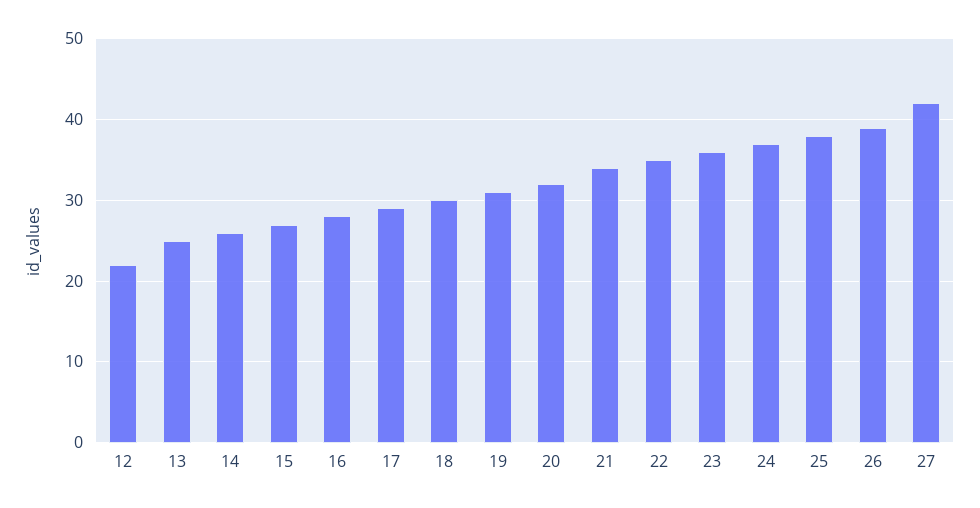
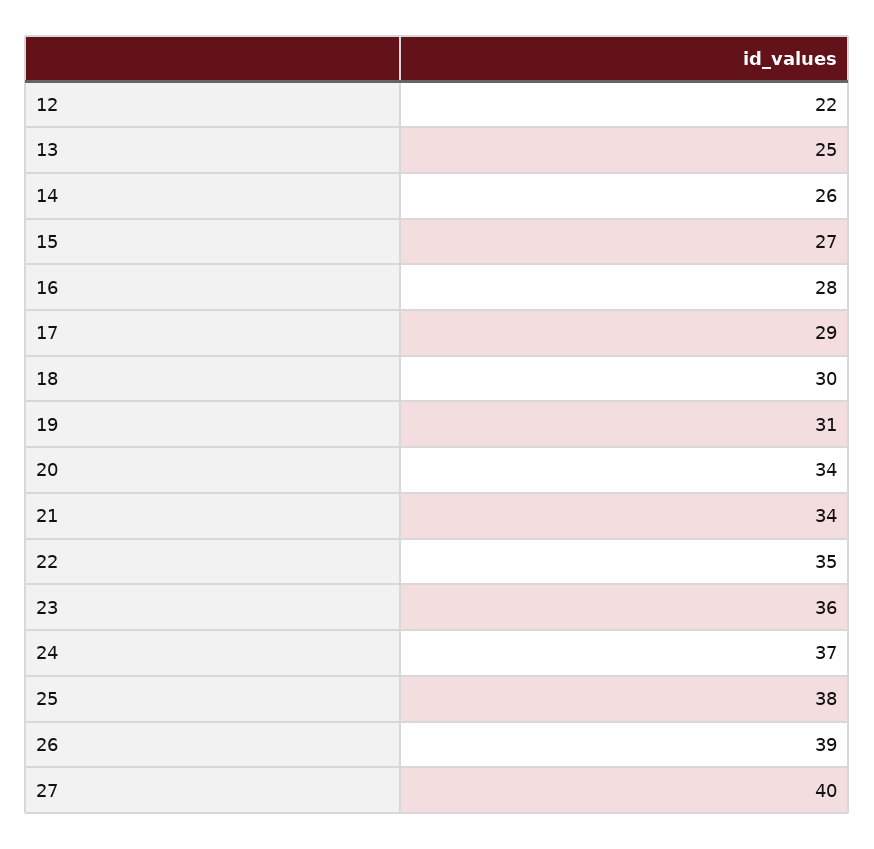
  {
    "12": 22,
    "13": 25,
    "14": 26,
    "15": 27,
    "16": 28,
    "17": 29,
    "18": 30,
    "19": 31,
-   "20": 32,
+   "20": 34,
    "21": 34,
    "22": 35,
    "23": 36,
    "24": 37,
    "25": 38,
    "26": 39,
-   "27": 42
+   "27": 40
  }

